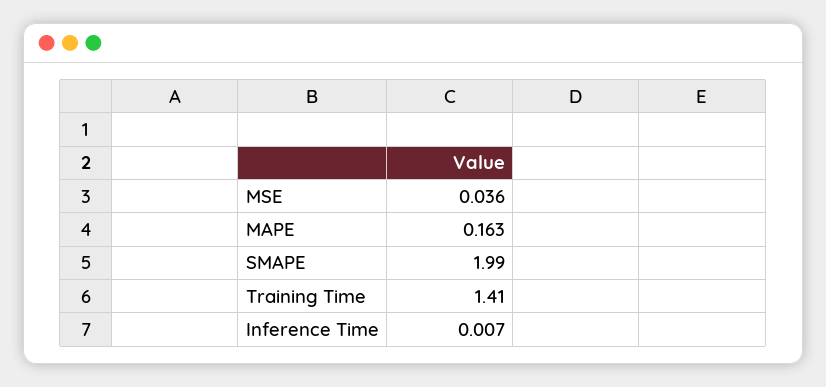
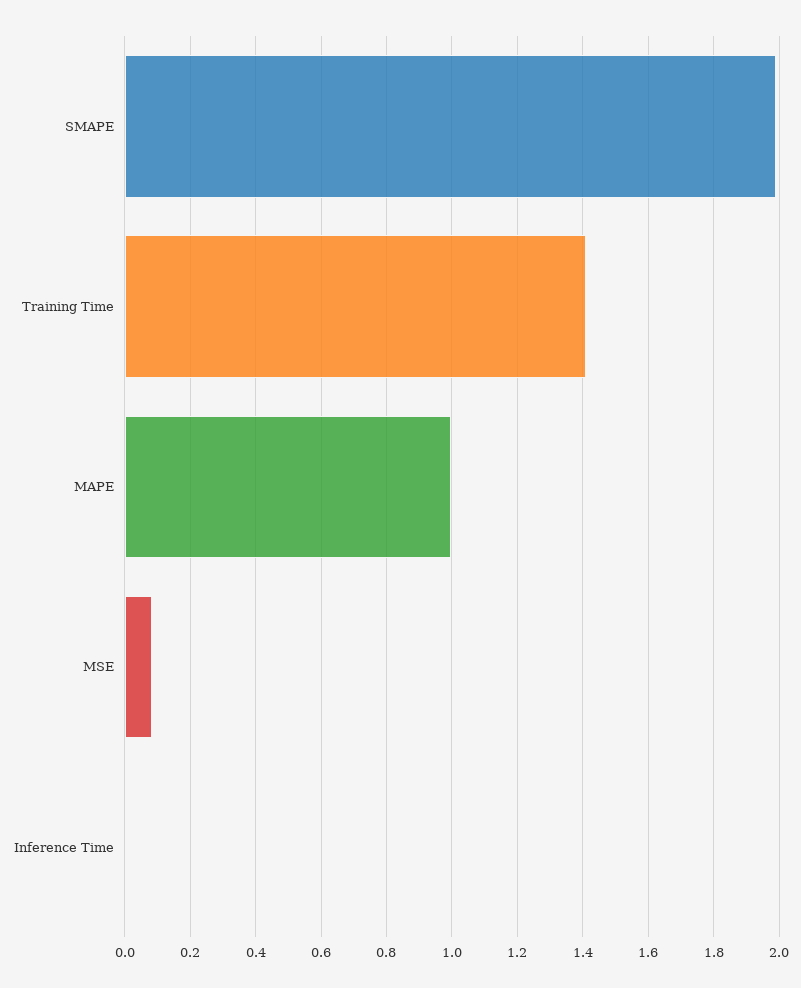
  {
-   "MSE": 0.036,
+   "MSE": 0.08,
-   "MAPE": 0.163,
+   "MAPE": 1,
    "SMAPE": 1.99,
    "Training Time": 1.41,
    "Inference Time": 0.007
  }

